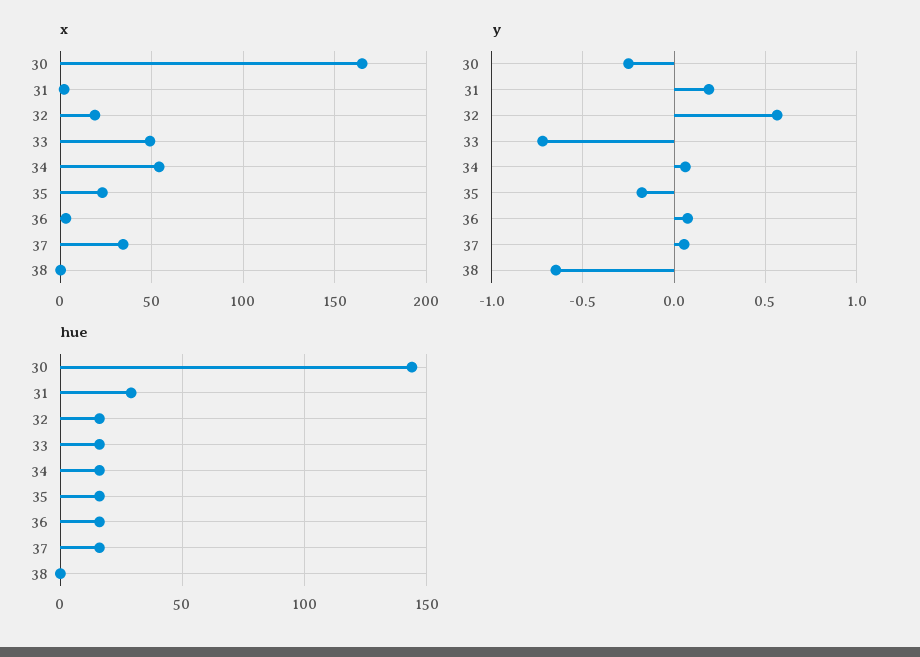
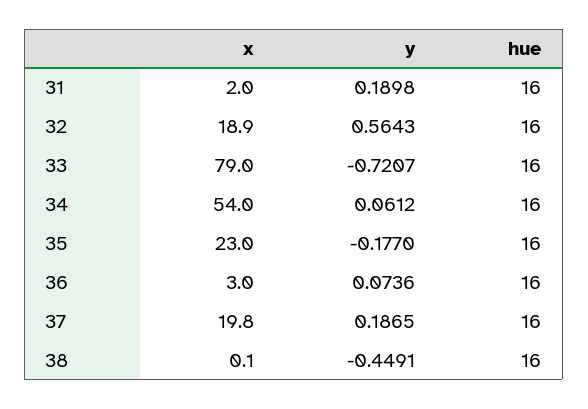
  {
    "x": {
-     "30": 165,
      "31": 2,
      "32": 18.9,
-     "33": 50,
+     "33": 79,
      "34": 54,
      "35": 23,
      "36": 3,
-     "37": 35,
+     "37": 19.8,
      "38": 0.1
    },
    "y": {
-     "30": -0.25,
      "31": 0.1898,
      "32": 0.5643,
      "33": -0.7207,
      "34": 0.0612,
      "35": -0.177,
      "36": 0.0736,
-     "37": 0.05,
+     "37": 0.1865,
-     "38": -0.65
+     "38": -0.4491
    },
    "hue": {
-     "30": 145,
-     "31": 30,
+     "31": 16,
      "32": 16,
      "33": 16,
      "34": 16,
      "35": 16,
      "36": 16,
      "37": 16,
-     "38": 0
+     "38": 16
    }
  }

